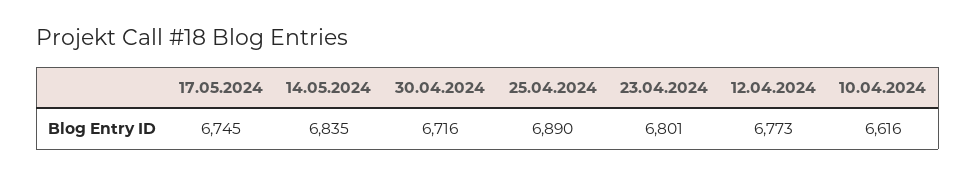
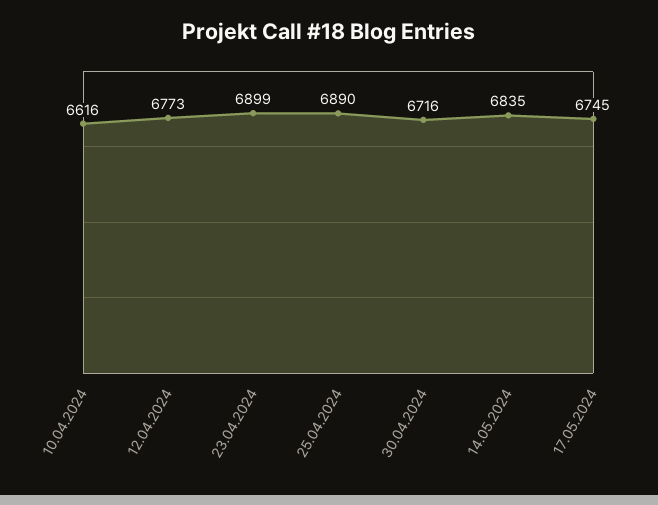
  {
    "17.05.2024": 6745,
    "14.05.2024": 6835,
    "30.04.2024": 6716,
    "25.04.2024": 6890,
-   "23.04.2024": 6801,
+   "23.04.2024": 6899,
    "12.04.2024": 6773,
    "10.04.2024": 6616
  }

